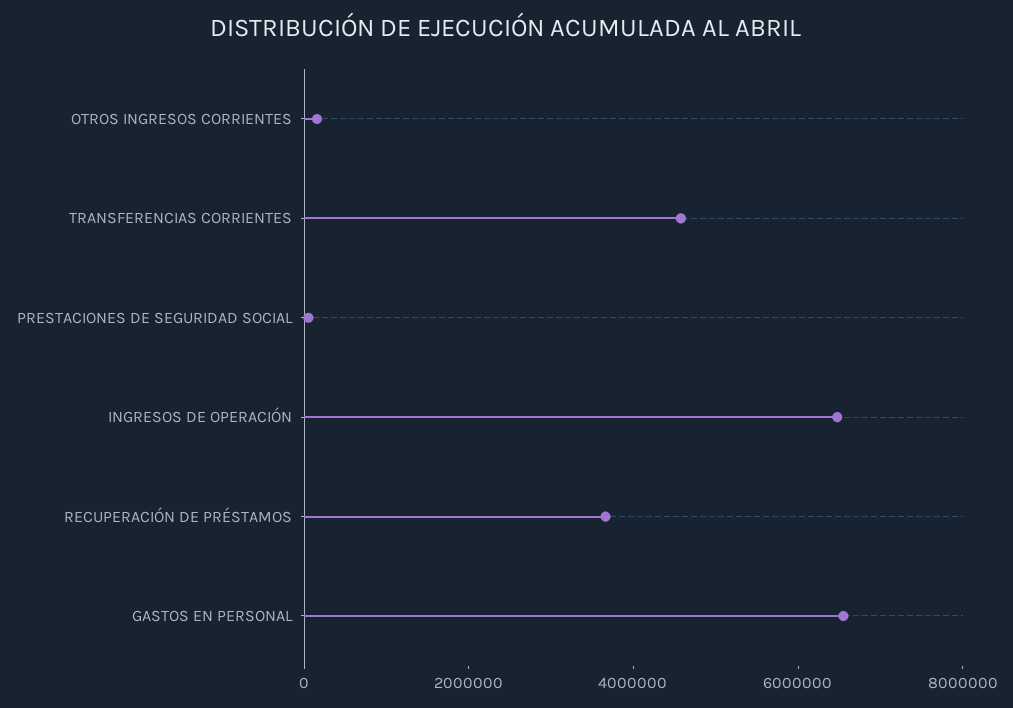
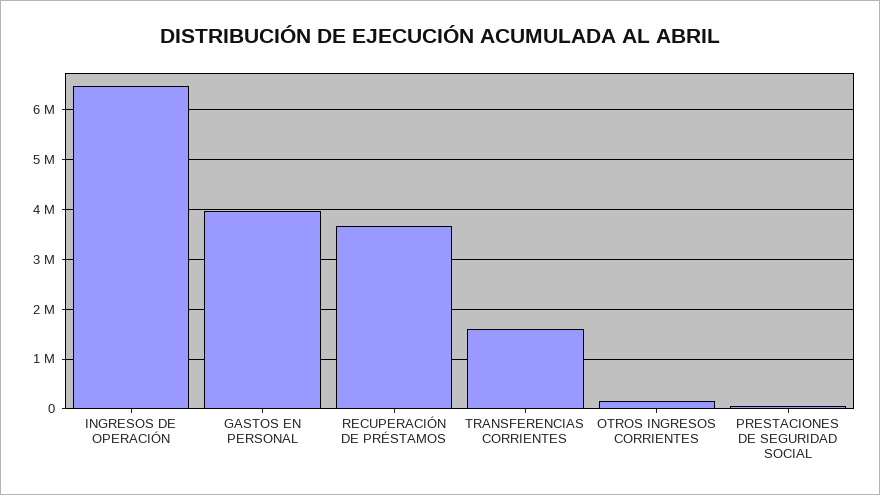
  {
    "OTROS INGRESOS CORRIENTES": 200000,
-   "TRANSFERENCIAS CORRIENTES": 4500000,
+   "TRANSFERENCIAS CORRIENTES": 1600000,
    "PRESTACIONES DE SEGURIDAD SOCIAL": 0,
    "INGRESOS DE OPERACIÓN": 6400000,
    "RECUPERACIÓN DE PRÉSTAMOS": 3600000,
-   "GASTOS EN PERSONAL": 6500000
+   "GASTOS EN PERSONAL": 4000000
  }

